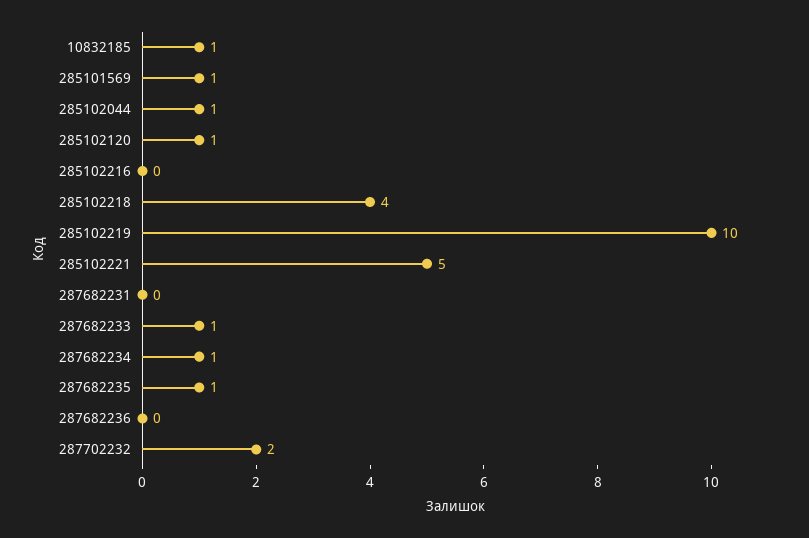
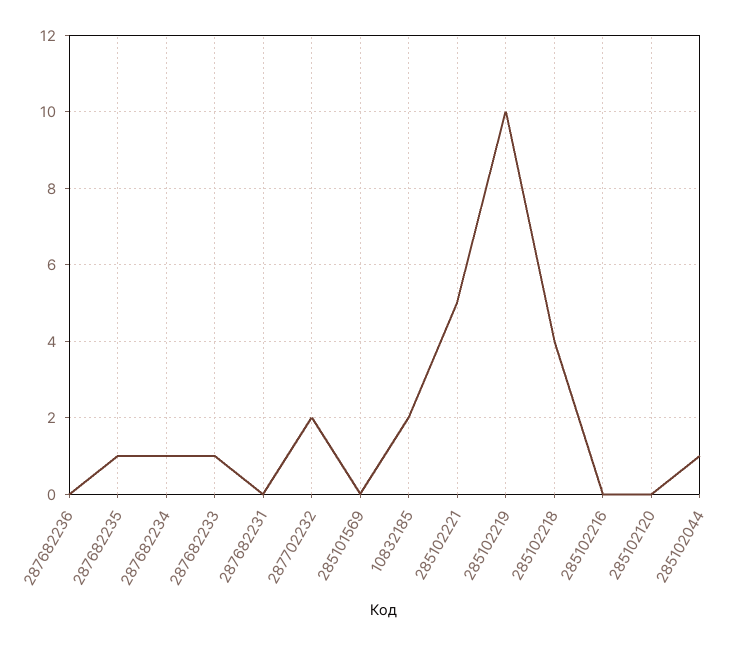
  {
-   "10832185": 1,
+   "10832185": 2,
-   "285101569": 1,
+   "285101569": 0,
    "285102044": 1,
-   "285102120": 1,
+   "285102120": 0,
    "285102216": 0,
    "285102218": 4,
    "285102219": 10,
    "285102221": 5,
    "287682231": 0,
    "287682233": 1,
    "287682234": 1,
    "287682235": 1,
    "287682236": 0,
    "287702232": 2
  }

